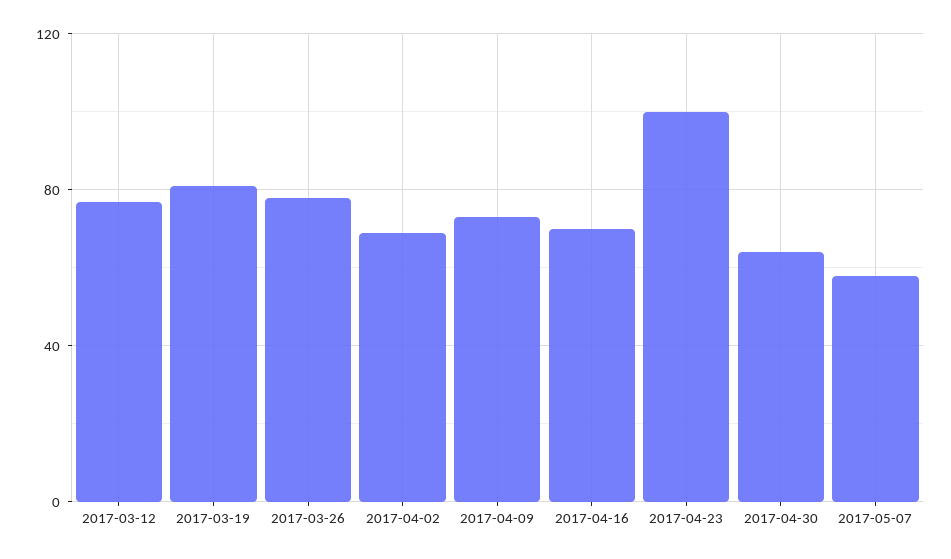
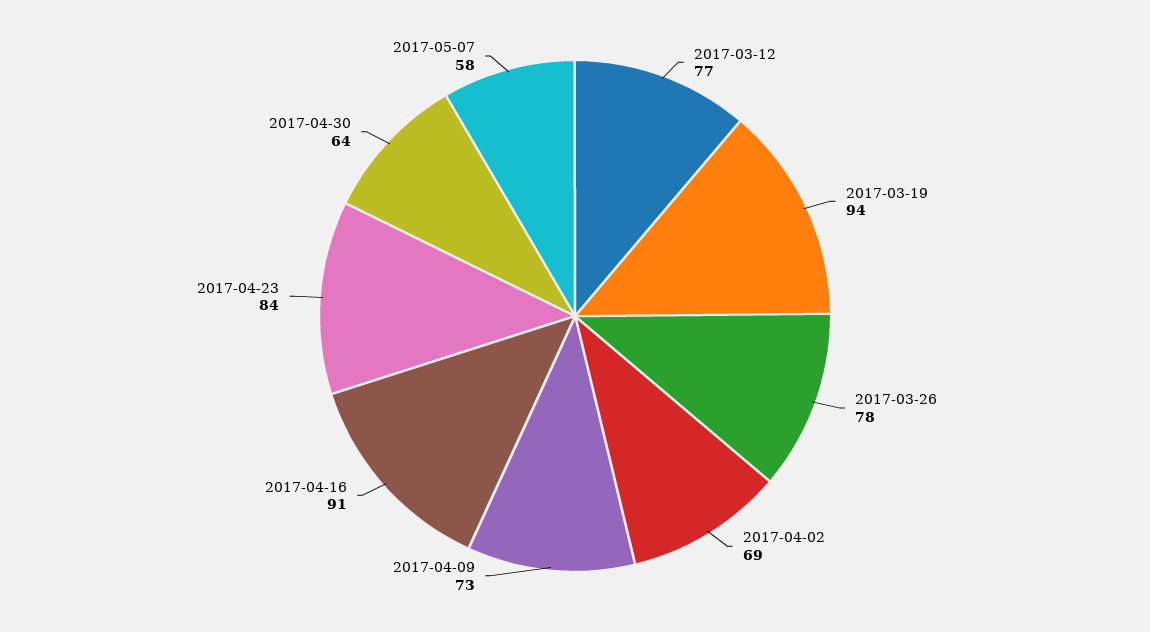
  {
    "2017-03-12": 77,
-   "2017-03-19": 80,
+   "2017-03-19": 94,
    "2017-03-26": 78,
    "2017-04-02": 69,
    "2017-04-09": 73,
-   "2017-04-16": 70,
+   "2017-04-16": 91,
-   "2017-04-23": 100,
+   "2017-04-23": 84,
    "2017-04-30": 64,
    "2017-05-07": 58
  }

